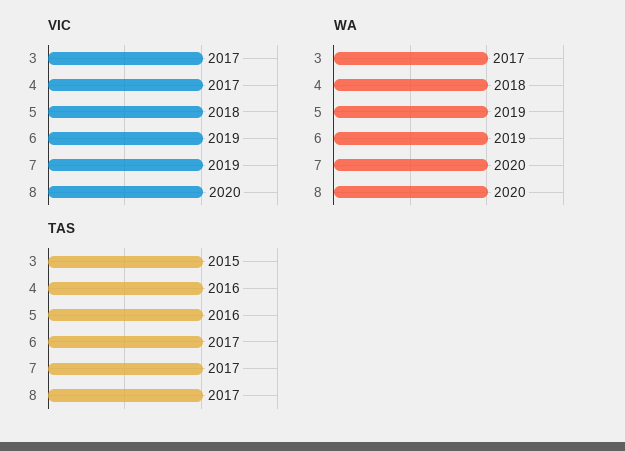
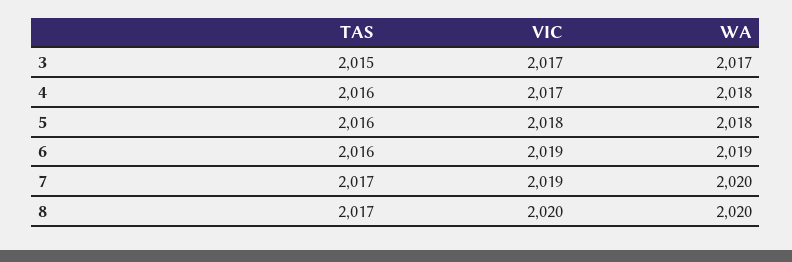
  {
    "VIC": {
      "3": 2017,
      "4": 2017,
      "5": 2018,
      "6": 2019,
      "7": 2019,
      "8": 2020
    },
    "WA": {
      "3": 2017,
      "4": 2018,
-     "5": 2019,
+     "5": 2018,
      "6": 2019,
      "7": 2020,
      "8": 2020
    },
    "TAS": {
      "3": 2015,
      "4": 2016,
      "5": 2016,
-     "6": 2017,
+     "6": 2016,
      "7": 2017,
      "8": 2017
    }
  }

